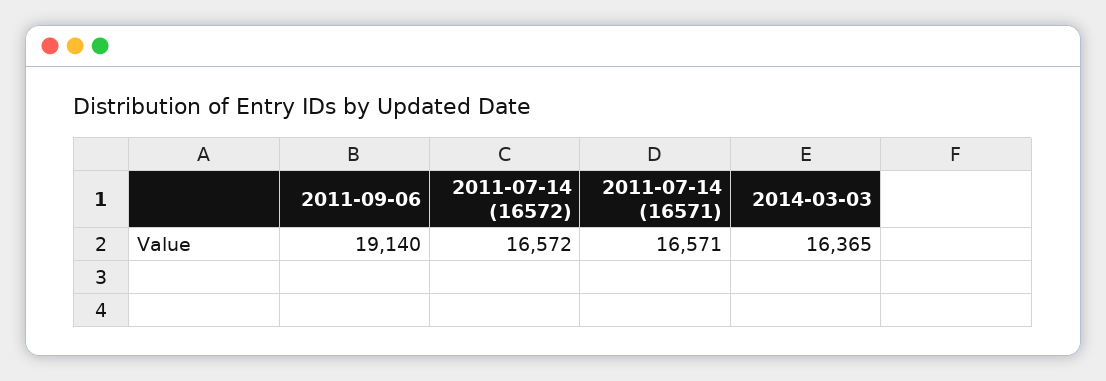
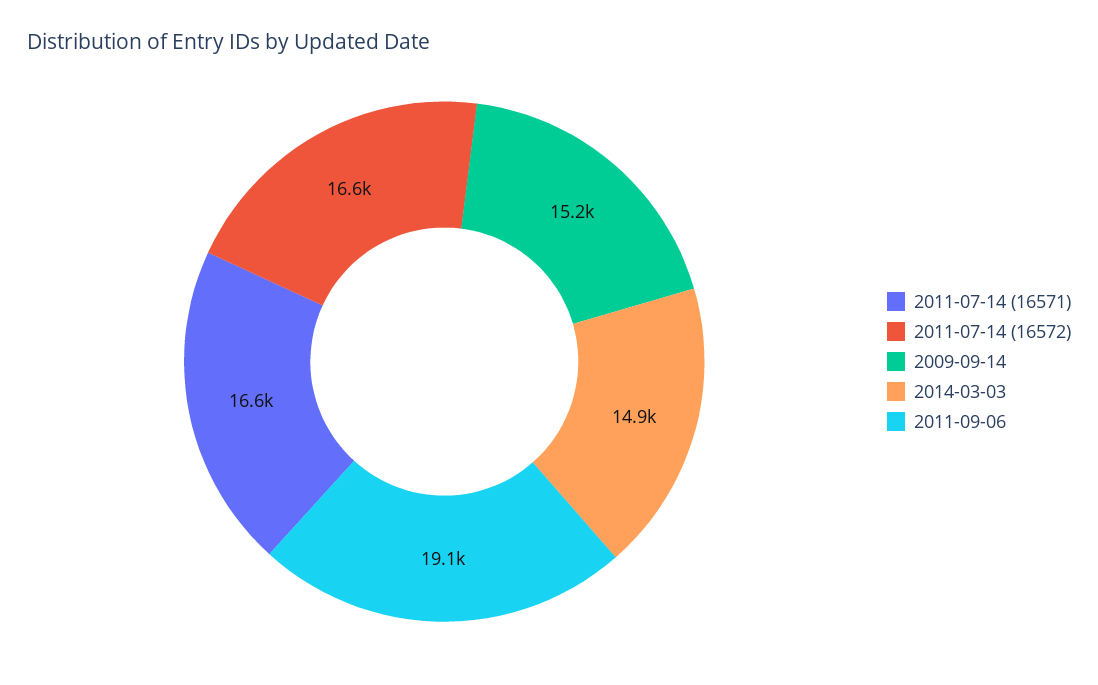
  {
    "2011-09-06": 19140,
    "2011-07-14 (16572)": 16572,
    "2011-07-14 (16571)": 16571,
-   "2014-03-03": 16365
+   "2014-03-03": 14900,
+   "2009-09-14": 15200
  }

